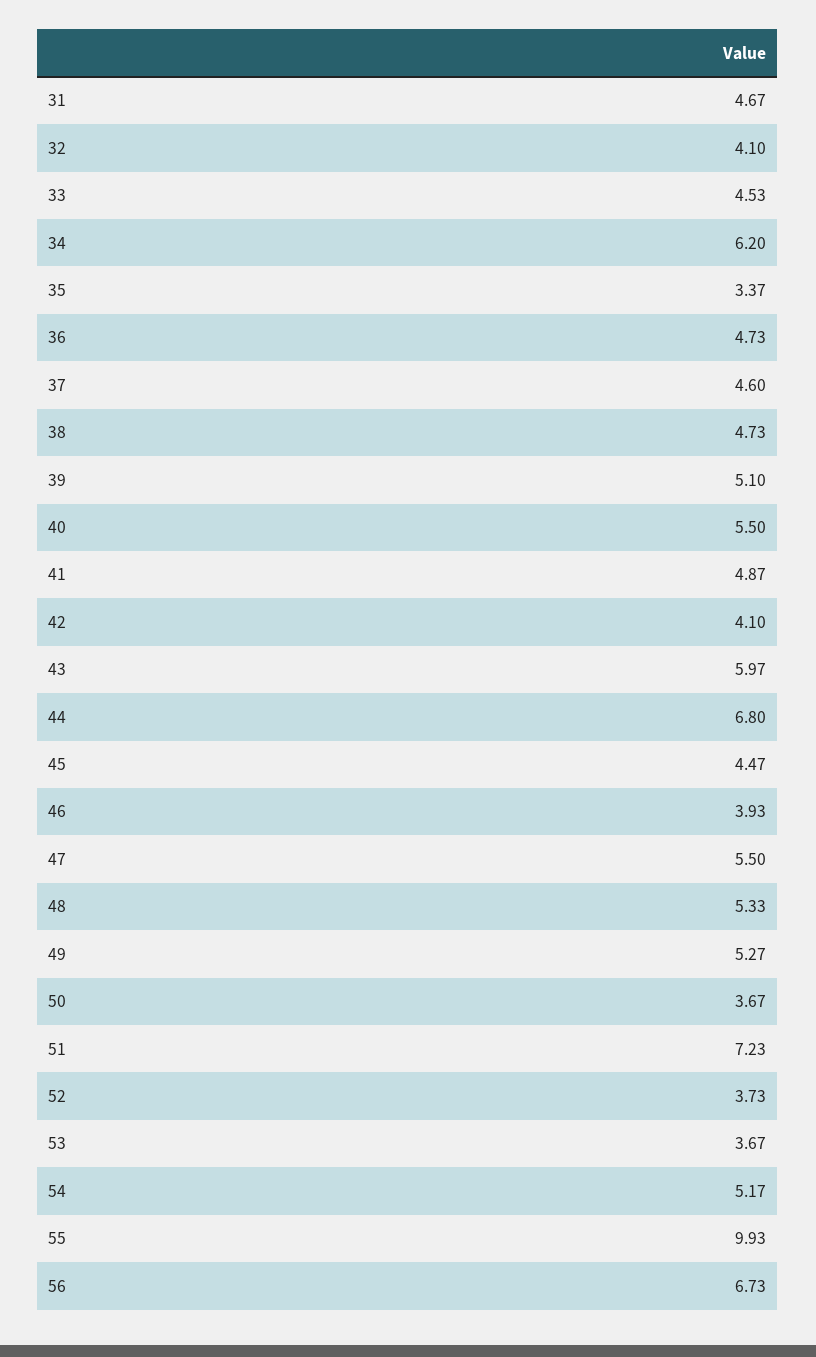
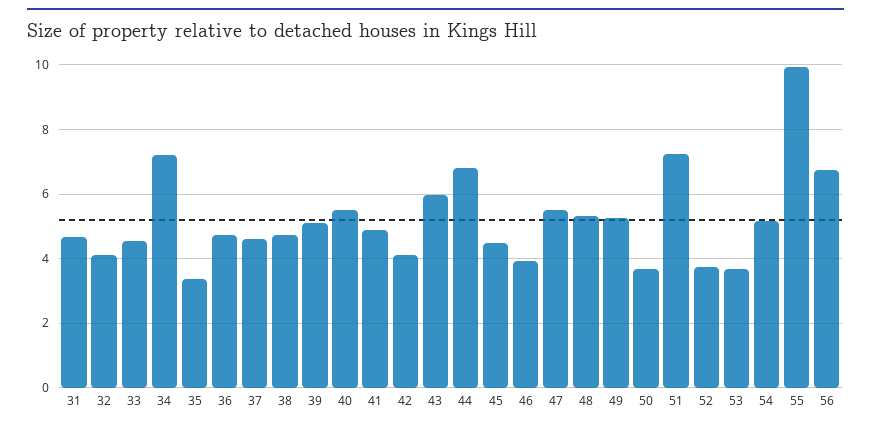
  {
    "31": 4.67,
    "32": 4.1,
    "33": 4.53,
-   "34": 6.2,
+   "34": 7.2,
    "35": 3.37,
    "36": 4.73,
    "37": 4.6,
    "38": 4.73,
    "39": 5.1,
    "40": 5.5,
    "41": 4.87,
    "42": 4.1,
    "43": 5.97,
    "44": 6.8,
    "45": 4.47,
    "46": 3.93,
    "47": 5.5,
    "48": 5.33,
    "49": 5.27,
    "50": 3.67,
    "51": 7.23,
    "52": 3.73,
    "53": 3.67,
    "54": 5.17,
    "55": 9.93,
    "56": 6.73
  }

